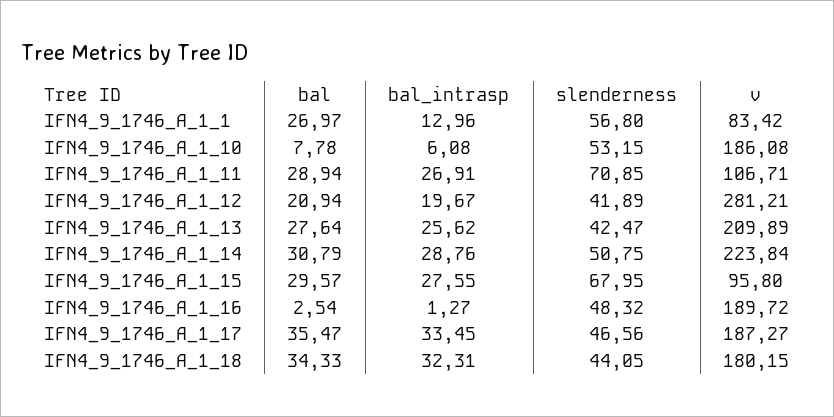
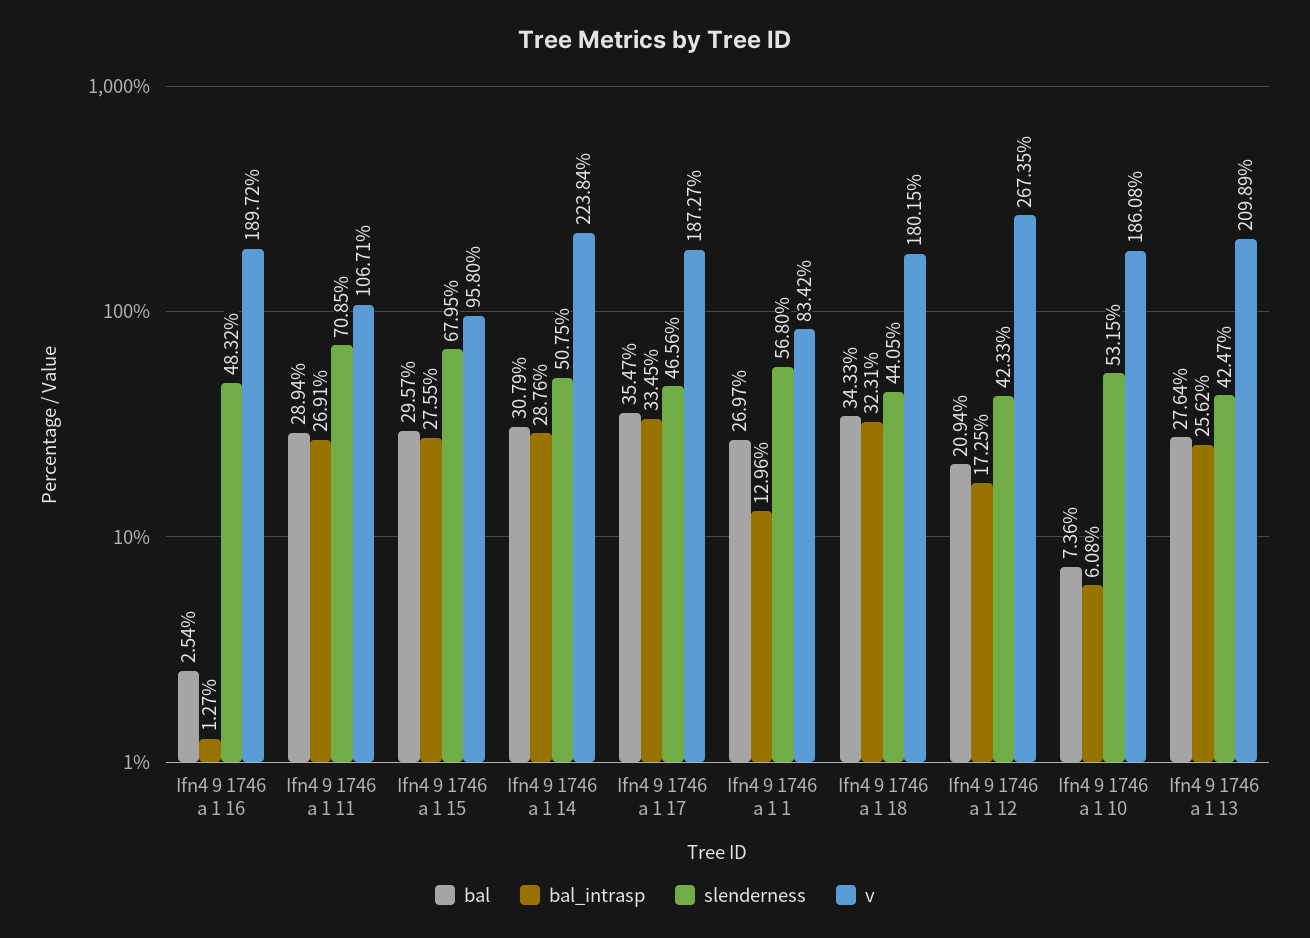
  {
    "bal": {
      "IFN4_9_1746_A_1_1": 26.97,
-     "IFN4_9_1746_A_1_10": 7.78,
+     "IFN4_9_1746_A_1_10": 7.36,
      "IFN4_9_1746_A_1_11": 28.94,
      "IFN4_9_1746_A_1_12": 20.94,
      "IFN4_9_1746_A_1_13": 27.64,
      "IFN4_9_1746_A_1_14": 30.79,
      "IFN4_9_1746_A_1_15": 29.57,
      "IFN4_9_1746_A_1_16": 2.54,
      "IFN4_9_1746_A_1_17": 35.47,
      "IFN4_9_1746_A_1_18": 34.33
    },
    "bal_intrasp": {
      "IFN4_9_1746_A_1_1": 12.96,
      "IFN4_9_1746_A_1_10": 6.08,
      "IFN4_9_1746_A_1_11": 26.91,
-     "IFN4_9_1746_A_1_12": 19.67,
+     "IFN4_9_1746_A_1_12": 17.25,
      "IFN4_9_1746_A_1_13": 25.62,
      "IFN4_9_1746_A_1_14": 28.76,
      "IFN4_9_1746_A_1_15": 27.55,
      "IFN4_9_1746_A_1_16": 1.27,
      "IFN4_9_1746_A_1_17": 33.45,
      "IFN4_9_1746_A_1_18": 32.31
    },
    "slenderness": {
      "IFN4_9_1746_A_1_1": 56.8,
      "IFN4_9_1746_A_1_10": 53.15,
      "IFN4_9_1746_A_1_11": 70.85,
-     "IFN4_9_1746_A_1_12": 41.89,
+     "IFN4_9_1746_A_1_12": 42.33,
      "IFN4_9_1746_A_1_13": 42.47,
      "IFN4_9_1746_A_1_14": 50.75,
      "IFN4_9_1746_A_1_15": 67.95,
      "IFN4_9_1746_A_1_16": 48.32,
      "IFN4_9_1746_A_1_17": 46.56,
      "IFN4_9_1746_A_1_18": 44.05
    },
    "v": {
      "IFN4_9_1746_A_1_1": 83.42,
      "IFN4_9_1746_A_1_10": 186.08,
      "IFN4_9_1746_A_1_11": 106.71,
-     "IFN4_9_1746_A_1_12": 281.21,
+     "IFN4_9_1746_A_1_12": 267.35,
      "IFN4_9_1746_A_1_13": 209.89,
      "IFN4_9_1746_A_1_14": 223.84,
      "IFN4_9_1746_A_1_15": 95.8,
      "IFN4_9_1746_A_1_16": 189.72,
      "IFN4_9_1746_A_1_17": 187.27,
      "IFN4_9_1746_A_1_18": 180.15
    }
  }

